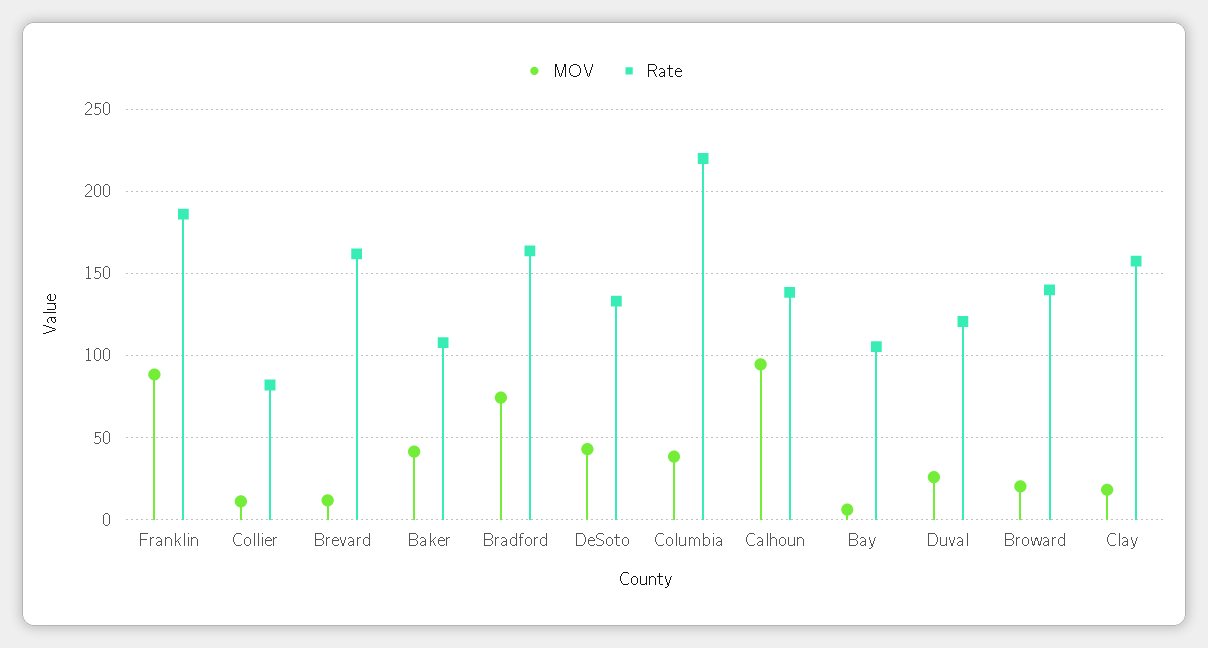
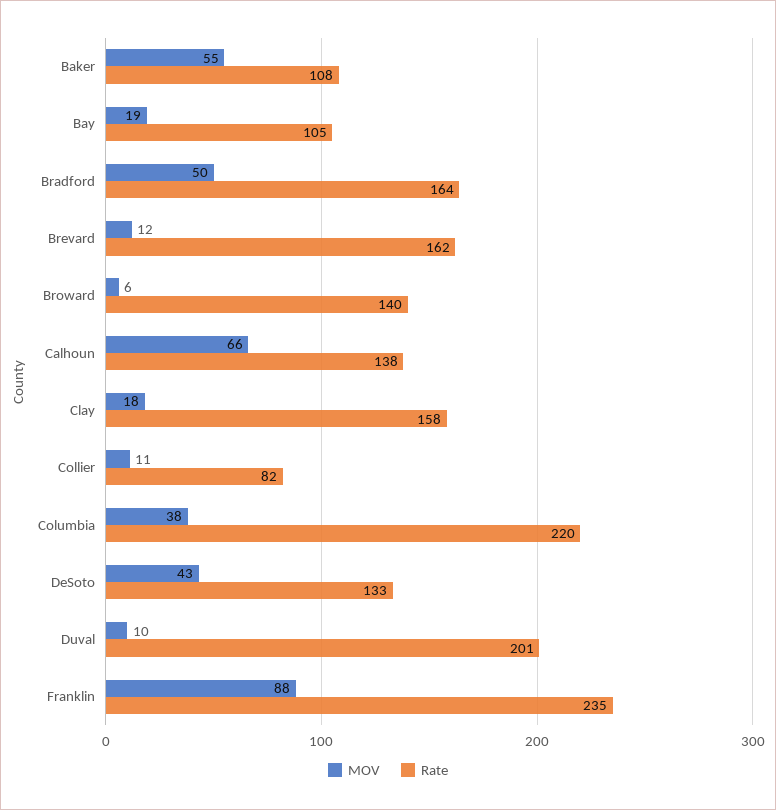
  {
    "MOV": {
      "Franklin": 88,
      "Collier": 11,
      "Brevard": 12,
-     "Baker": 40,
+     "Baker": 55,
-     "Bradford": 75,
+     "Bradford": 50,
      "DeSoto": 43,
      "Columbia": 38,
-     "Calhoun": 95,
+     "Calhoun": 66,
-     "Bay": 5,
+     "Bay": 19,
-     "Duval": 25,
+     "Duval": 10,
-     "Broward": 20,
+     "Broward": 6,
      "Clay": 18
    },
    "Rate": {
-     "Franklin": 185,
+     "Franklin": 235,
      "Collier": 82,
      "Brevard": 162,
      "Baker": 108,
      "Bradford": 164,
      "DeSoto": 133,
      "Columbia": 220,
      "Calhoun": 138,
      "Bay": 105,
-     "Duval": 120,
+     "Duval": 201,
      "Broward": 140,
      "Clay": 158
    }
  }

